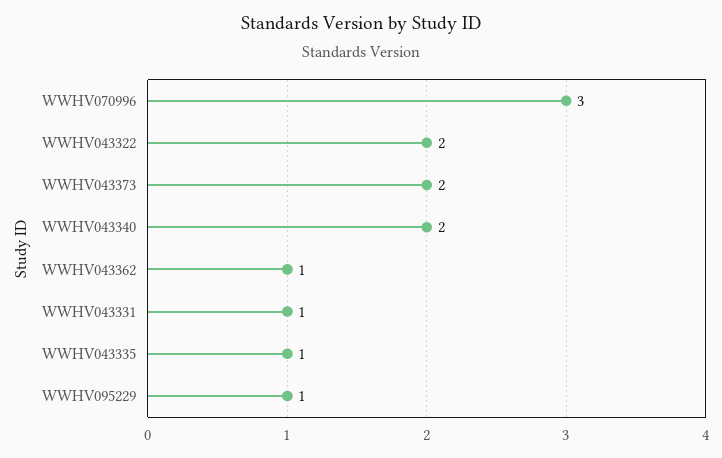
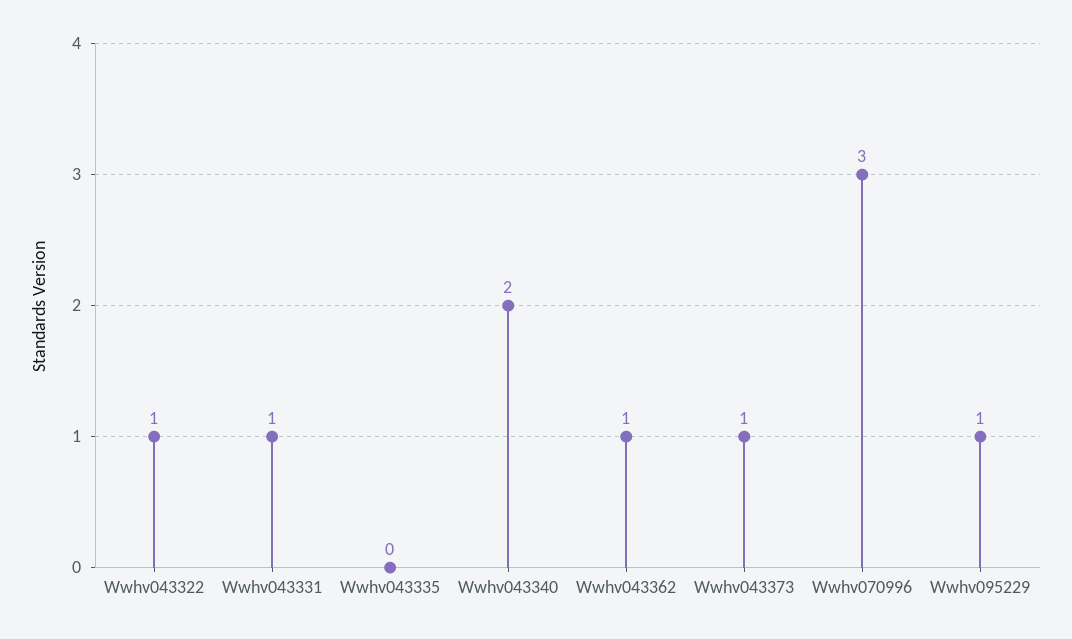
  {
    "WWHV070996": 3,
-   "WWHV043322": 2,
+   "WWHV043322": 1,
-   "WWHV043373": 2,
+   "WWHV043373": 1,
    "WWHV043340": 2,
    "WWHV043362": 1,
    "WWHV043331": 1,
-   "WWHV043335": 1,
+   "WWHV043335": 0,
    "WWHV095229": 1
  }

